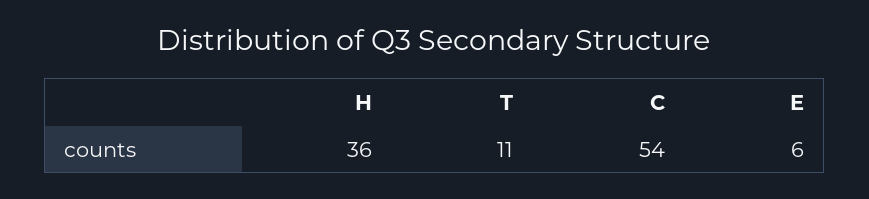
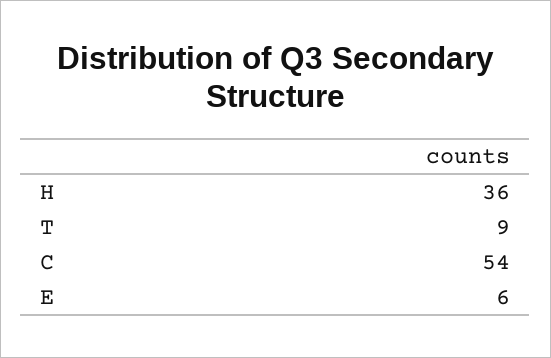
  {
    "H": 36,
-   "T": 11,
+   "T": 9,
    "C": 54,
    "E": 6
  }

